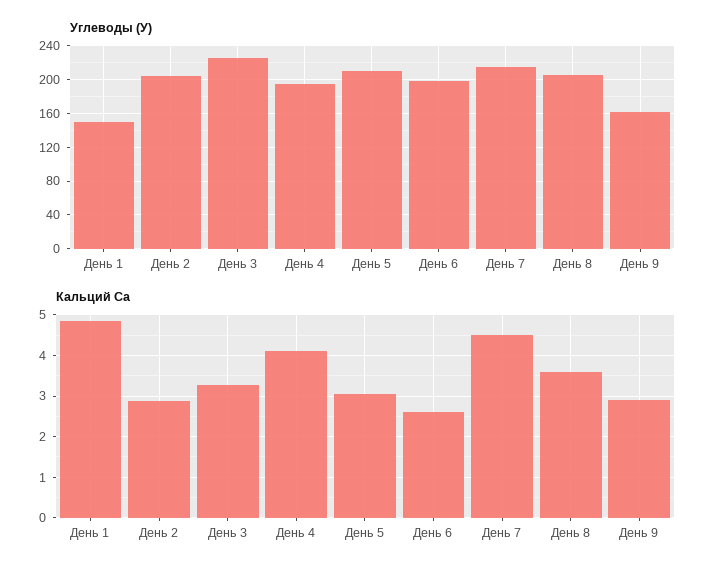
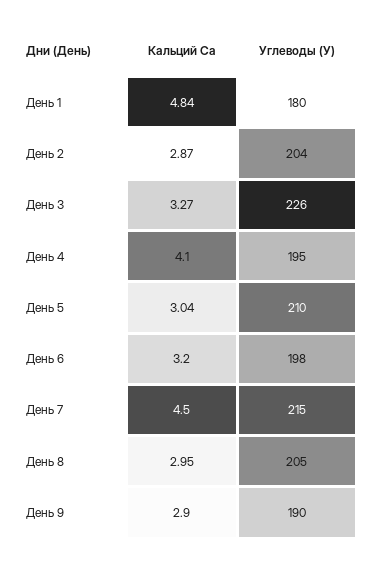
  {
    "Углеводы (У)": {
-     "День 1": 150,
+     "День 1": 180,
      "День 2": 204,
      "День 3": 226,
      "День 4": 195,
      "День 5": 210,
      "День 6": 198,
      "День 7": 215,
      "День 8": 205,
-     "День 9": 160
+     "День 9": 190
    },
    "Кальций Са": {
      "День 1": 4.84,
      "День 2": 2.87,
      "День 3": 3.27,
      "День 4": 4.1,
      "День 5": 3.04,
-     "День 6": 2.6,
+     "День 6": 3.2,
      "День 7": 4.5,
-     "День 8": 3.6,
+     "День 8": 2.95,
      "День 9": 2.9
    }
  }

